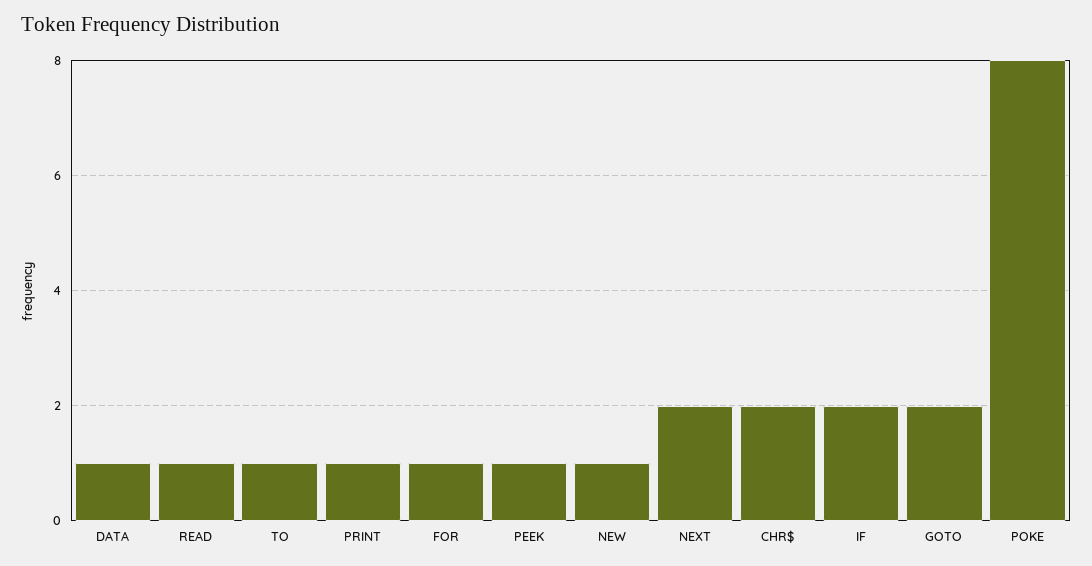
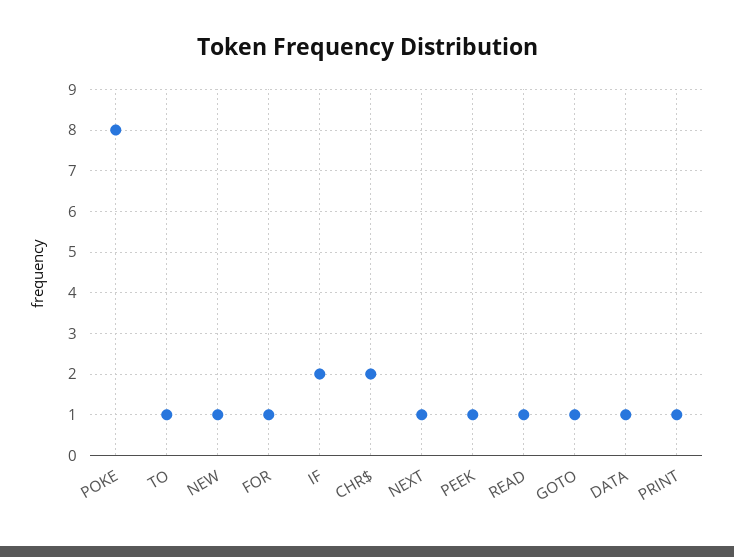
  {
    "DATA": 1,
    "READ": 1,
    "TO": 1,
    "PRINT": 1,
    "FOR": 1,
    "PEEK": 1,
    "NEW": 1,
-   "NEXT": 2,
+   "NEXT": 1,
    "CHR$": 2,
    "IF": 2,
-   "GOTO": 2,
+   "GOTO": 1,
    "POKE": 8
  }

